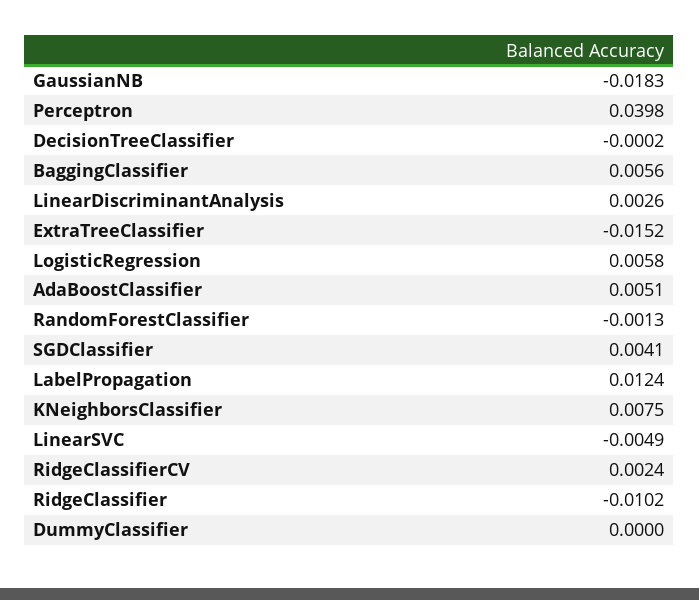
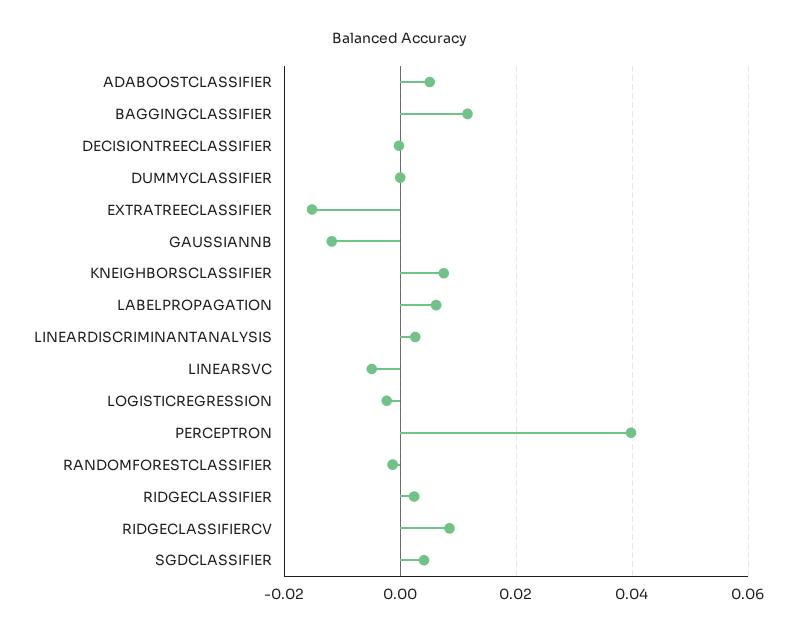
  {
-   "GaussianNB": -0.0183,
+   "GaussianNB": -0.012,
    "Perceptron": 0.0398,
    "DecisionTreeClassifier": -0.0002,
-   "BaggingClassifier": 0.0056,
+   "BaggingClassifier": 0.012,
    "LinearDiscriminantAnalysis": 0.0026,
    "ExtraTreeClassifier": -0.0152,
-   "LogisticRegression": 0.0058,
+   "LogisticRegression": -0.002,
    "AdaBoostClassifier": 0.0051,
    "RandomForestClassifier": -0.0013,
    "SGDClassifier": 0.0041,
-   "LabelPropagation": 0.0124,
+   "LabelPropagation": 0.006,
    "KNeighborsClassifier": 0.0075,
    "LinearSVC": -0.0049,
-   "RidgeClassifierCV": 0.0024,
+   "RidgeClassifierCV": 0.008,
-   "RidgeClassifier": -0.0102,
+   "RidgeClassifier": 0.002,
    "DummyClassifier": 0
  }

